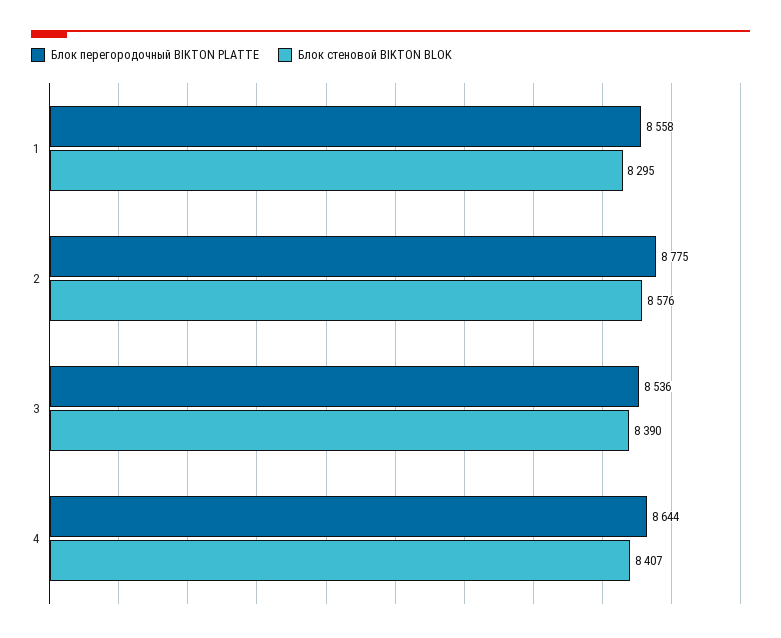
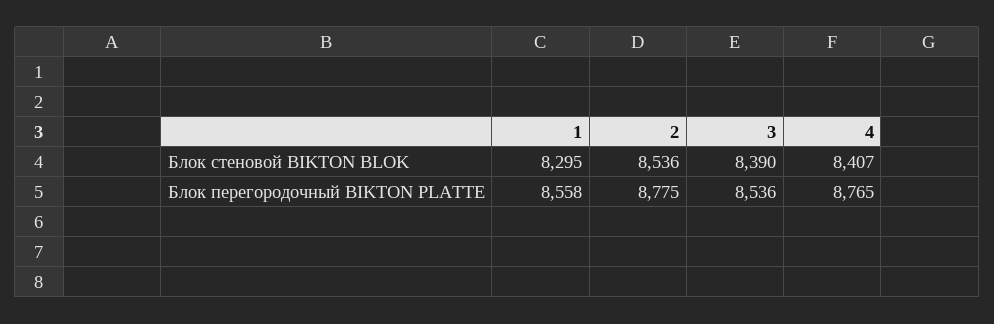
  {
    "Блок перегородочный BIKTON PLATTE": {
      "1": 8558,
      "2": 8775,
      "3": 8536,
-     "4": 8644
+     "4": 8765
    },
    "Блок стеновой BIKTON BLOK": {
      "1": 8295,
-     "2": 8576,
+     "2": 8536,
      "3": 8390,
      "4": 8407
    }
  }

